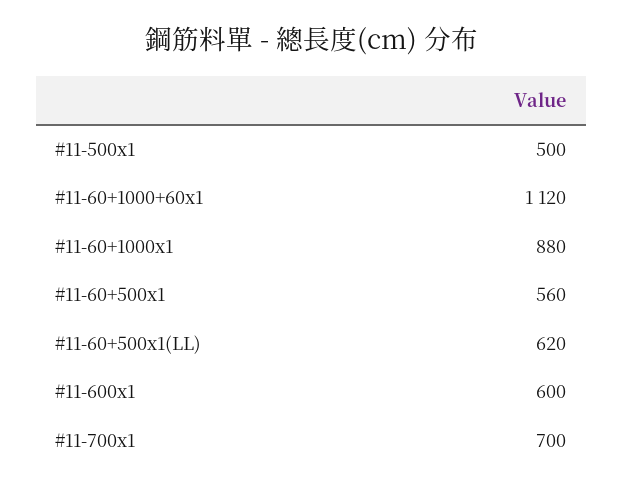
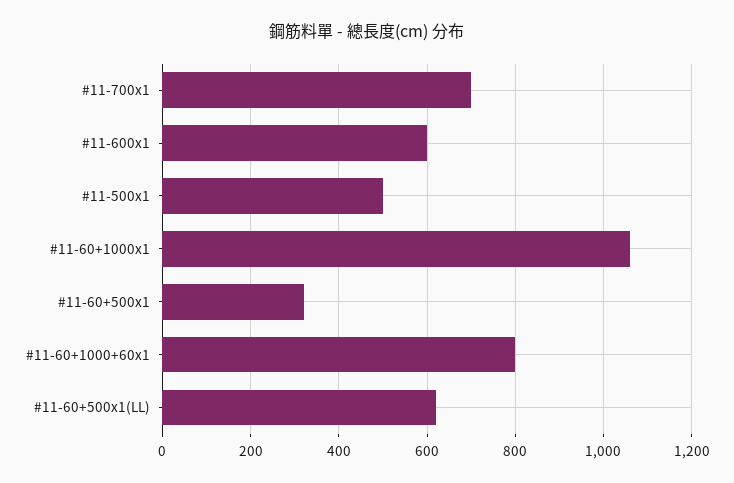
  {
    "#11-500x1": 500,
-   "#11-60+1000+60x1": 1120,
+   "#11-60+1000+60x1": 800,
-   "#11-60+1000x1": 880,
+   "#11-60+1000x1": 1060,
-   "#11-60+500x1": 560,
+   "#11-60+500x1": 320,
    "#11-60+500x1(LL)": 620,
    "#11-600x1": 600,
    "#11-700x1": 700
  }

